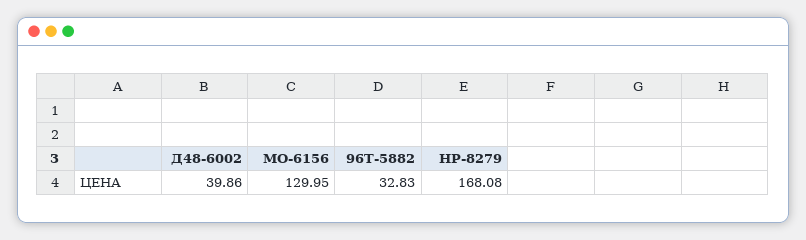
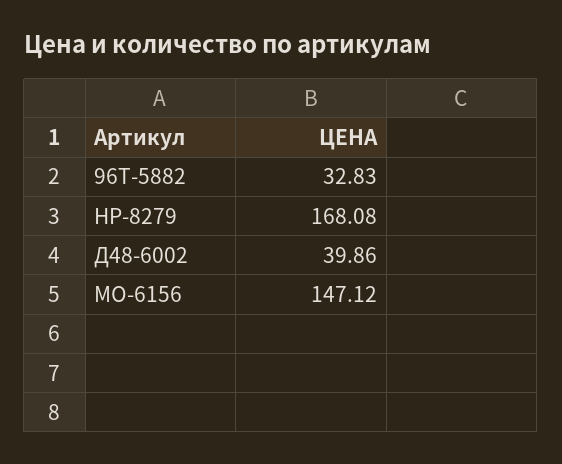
  {
    "Д48-6002": 39.86,
-   "МО-6156": 129.95,
+   "МО-6156": 147.12,
    "96Т-5882": 32.83,
    "НР-8279": 168.08
  }

